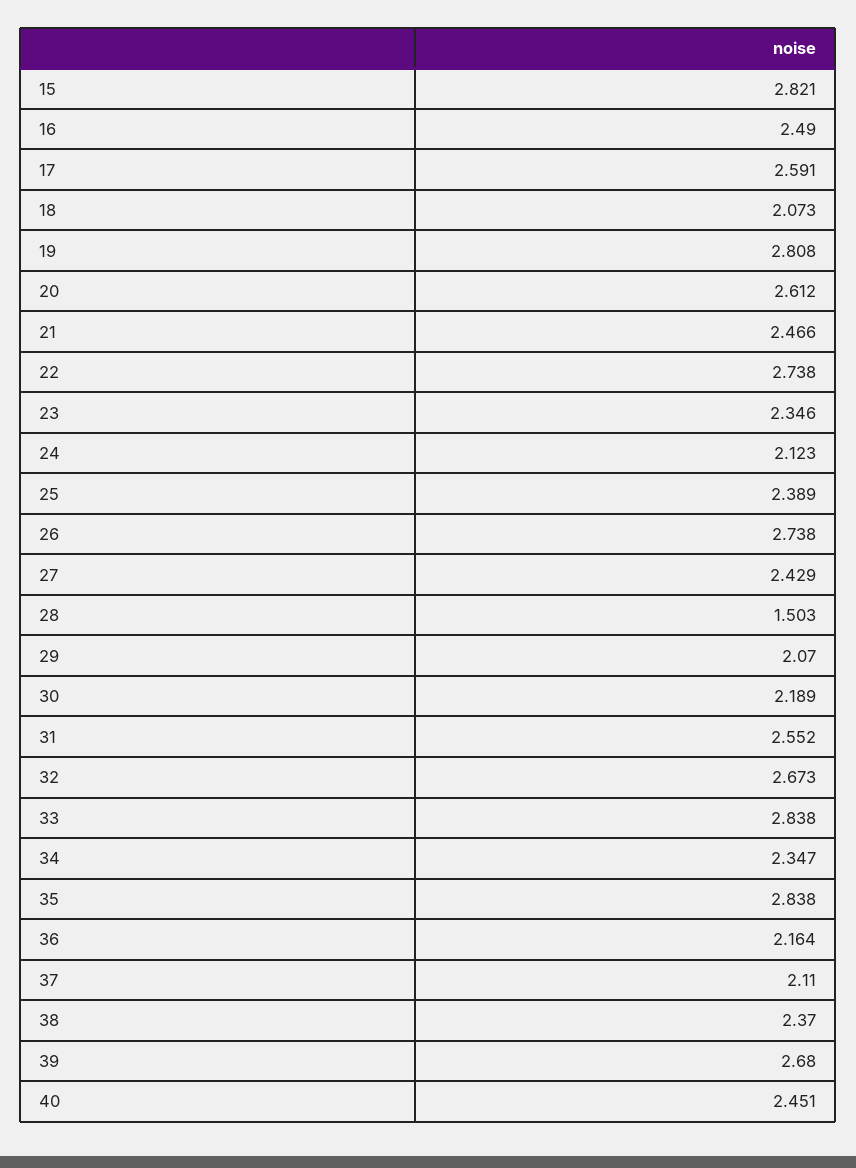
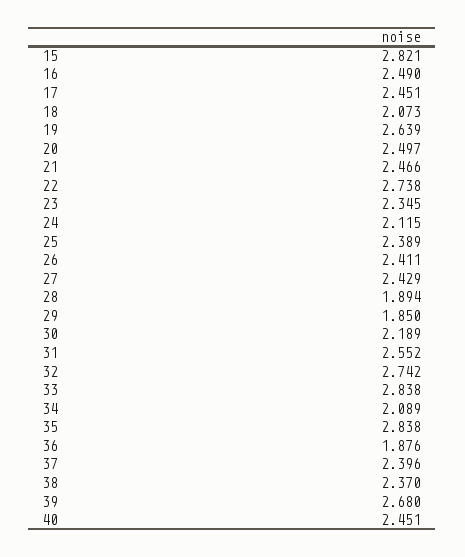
  {
    "15": 2.821,
    "16": 2.49,
-   "17": 2.591,
+   "17": 2.451,
    "18": 2.073,
-   "19": 2.808,
+   "19": 2.639,
-   "20": 2.612,
+   "20": 2.497,
    "21": 2.466,
    "22": 2.738,
-   "23": 2.346,
+   "23": 2.345,
-   "24": 2.123,
+   "24": 2.115,
    "25": 2.389,
-   "26": 2.738,
+   "26": 2.411,
    "27": 2.429,
-   "28": 1.503,
+   "28": 1.894,
-   "29": 2.07,
+   "29": 1.85,
    "30": 2.189,
    "31": 2.552,
-   "32": 2.673,
+   "32": 2.742,
    "33": 2.838,
-   "34": 2.347,
+   "34": 2.089,
    "35": 2.838,
-   "36": 2.164,
+   "36": 1.876,
-   "37": 2.11,
+   "37": 2.396,
    "38": 2.37,
    "39": 2.68,
    "40": 2.451
  }

